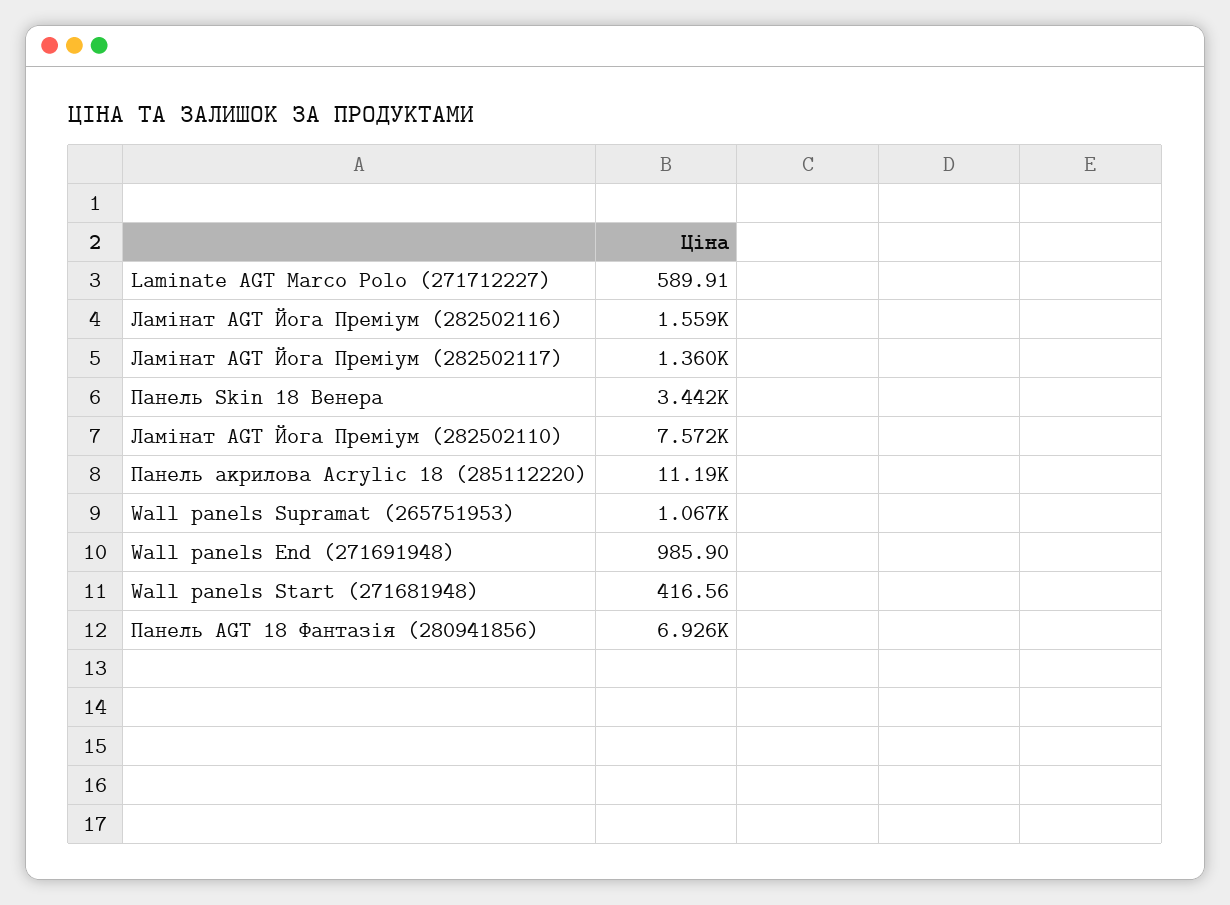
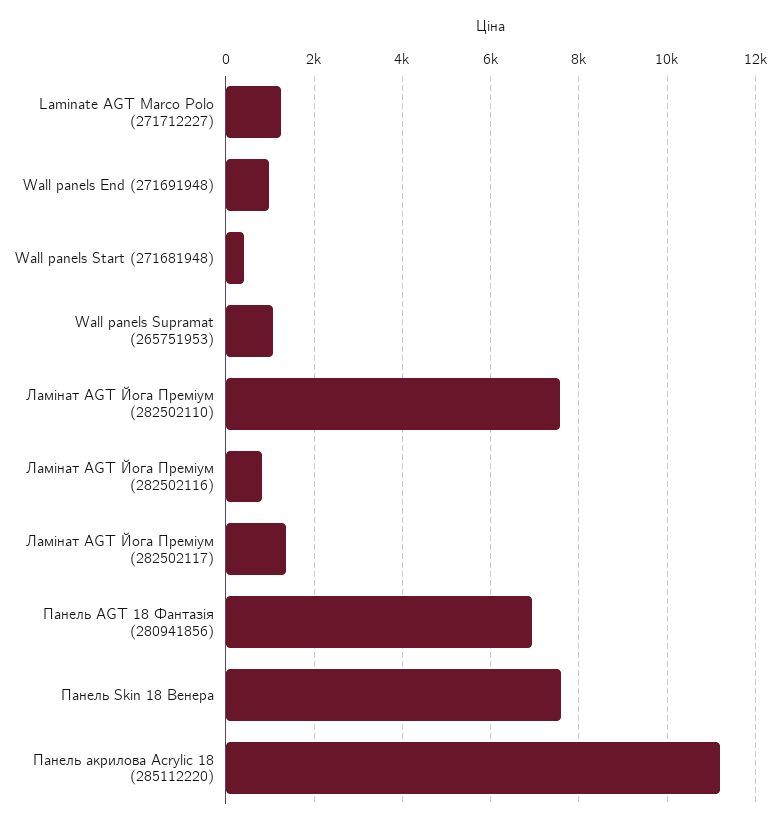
  {
-   "Laminate AGT Marco Polo (271712227)": 589.91,
+   "Laminate AGT Marco Polo (271712227)": 1200,
-   "Ламінат AGT Йога Преміум (282502116)": 1559,
+   "Ламінат AGT Йога Преміум (282502116)": 800,
    "Ламінат AGT Йога Преміум (282502117)": 1360,
-   "Панель Skin 18 Венера": 3442,
+   "Панель Skin 18 Венера": 7600,
    "Ламінат AGT Йога Преміум (282502110)": 7572,
    "Панель акрилова Acrylic 18 (285112220)": 11190,
    "Wall panels Supramat (265751953)": 1067,
    "Wall panels End (271691948)": 985.9,
    "Wall panels Start (271681948)": 416.56,
    "Панель AGT 18 Фантазія (280941856)": 6926
  }

